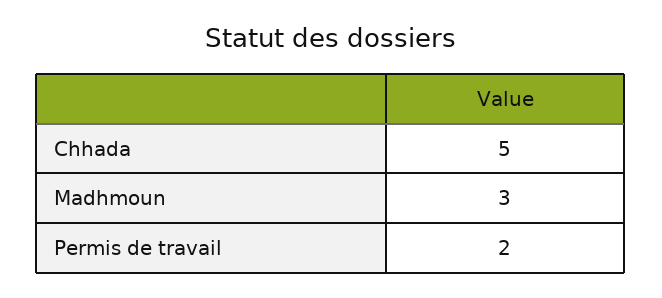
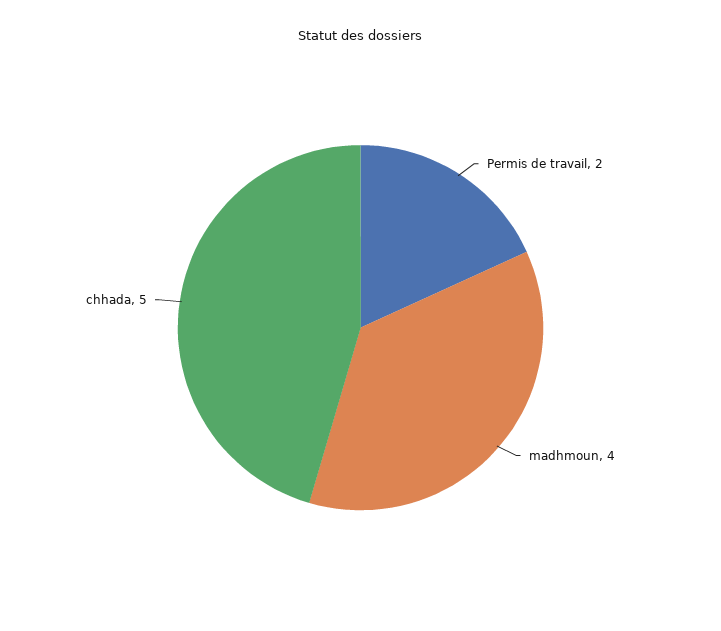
  {
    "Chhada": 5,
-   "Madhmoun": 3,
+   "Madhmoun": 4,
    "Permis de travail": 2
  }

